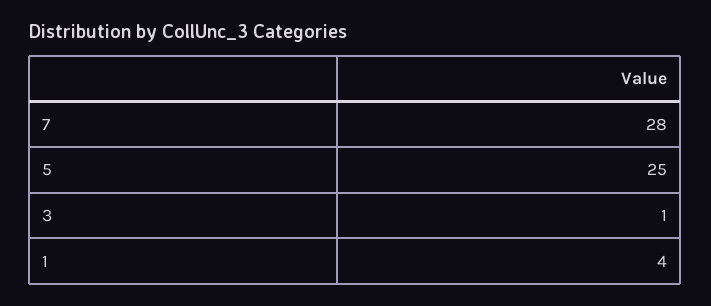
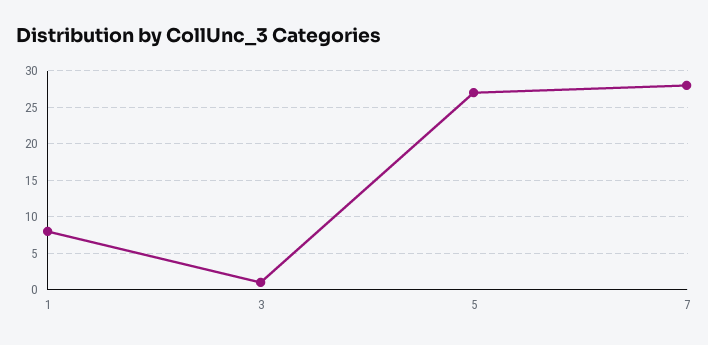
  {
    "7": 28,
-   "5": 25,
+   "5": 27,
    "3": 1,
-   "1": 4
+   "1": 8
  }

